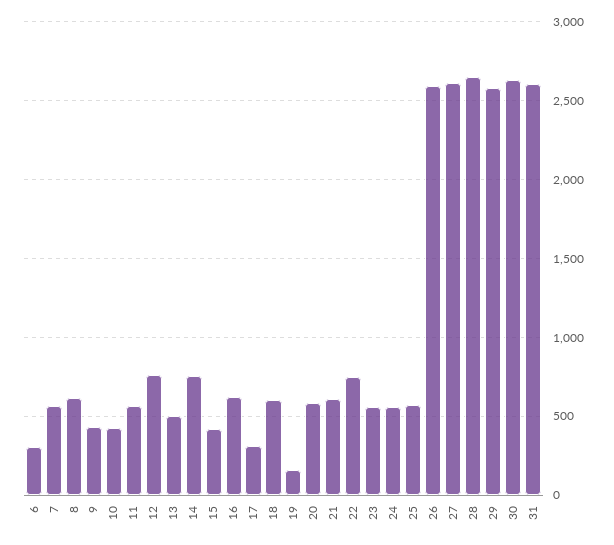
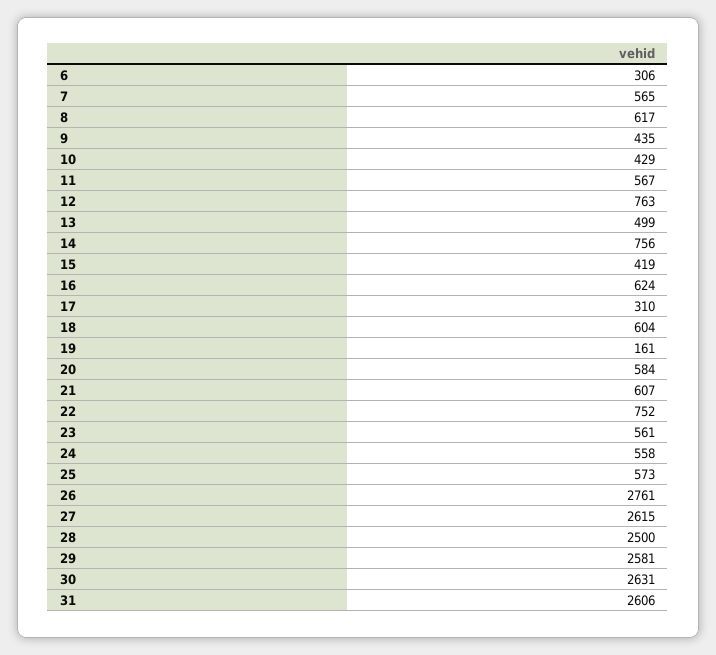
  {
    "6": 306,
    "7": 565,
    "8": 617,
    "9": 435,
    "10": 429,
    "11": 567,
    "12": 763,
    "13": 499,
    "14": 756,
    "15": 419,
    "16": 624,
    "17": 310,
    "18": 604,
    "19": 161,
    "20": 584,
    "21": 607,
    "22": 752,
    "23": 561,
    "24": 558,
    "25": 573,
-   "26": 2600,
+   "26": 2761,
    "27": 2615,
-   "28": 2650,
+   "28": 2500,
    "29": 2581,
    "30": 2631,
    "31": 2606
  }

